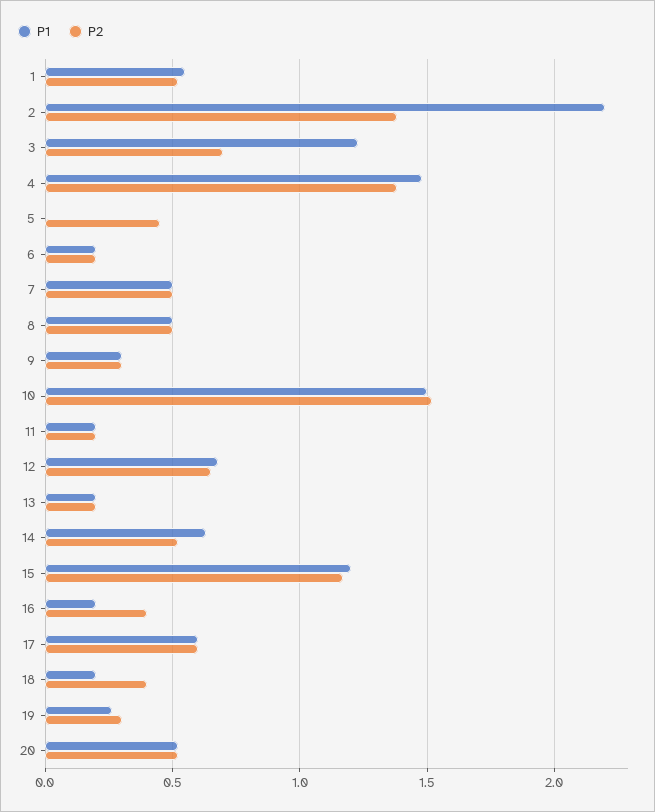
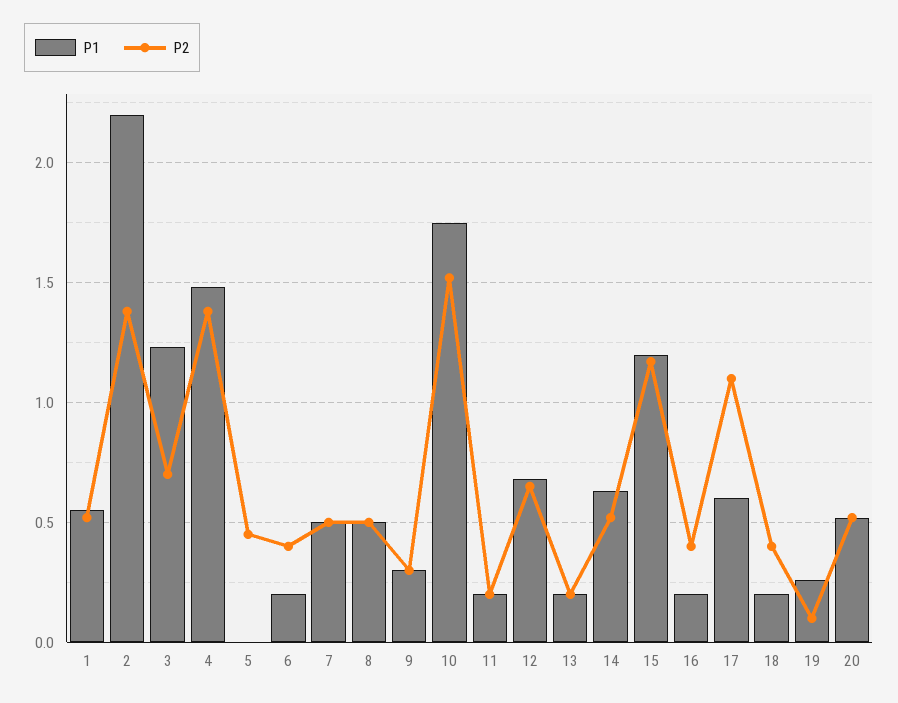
  {
    "P1": {
      "1": 0.55,
      "2": 2.2,
      "3": 1.25,
      "4": 1.5,
      "5": 0,
      "6": 0.2,
      "7": 0.5,
      "8": 0.5,
      "9": 0.3,
-     "10": 1.5,
+     "10": 1.75,
      "11": 0.2,
      "12": 0.7,
      "13": 0.2,
      "14": 0.65,
      "15": 1.2,
      "16": 0.2,
      "17": 0.6,
      "18": 0.2,
      "19": 0.25,
      "20": 0.5
    },
    "P2": {
      "1": 0.5,
      "2": 1.4,
      "3": 0.7,
      "4": 1.4,
      "5": 0.45,
-     "6": 0.2,
+     "6": 0.4,
      "7": 0.5,
      "8": 0.5,
      "9": 0.3,
      "10": 1.5,
      "11": 0.2,
      "12": 0.65,
      "13": 0.2,
      "14": 0.5,
      "15": 1.15,
      "16": 0.4,
-     "17": 0.6,
+     "17": 1.1,
      "18": 0.4,
-     "19": 0.3,
+     "19": 0.1,
      "20": 0.5
    }
  }

